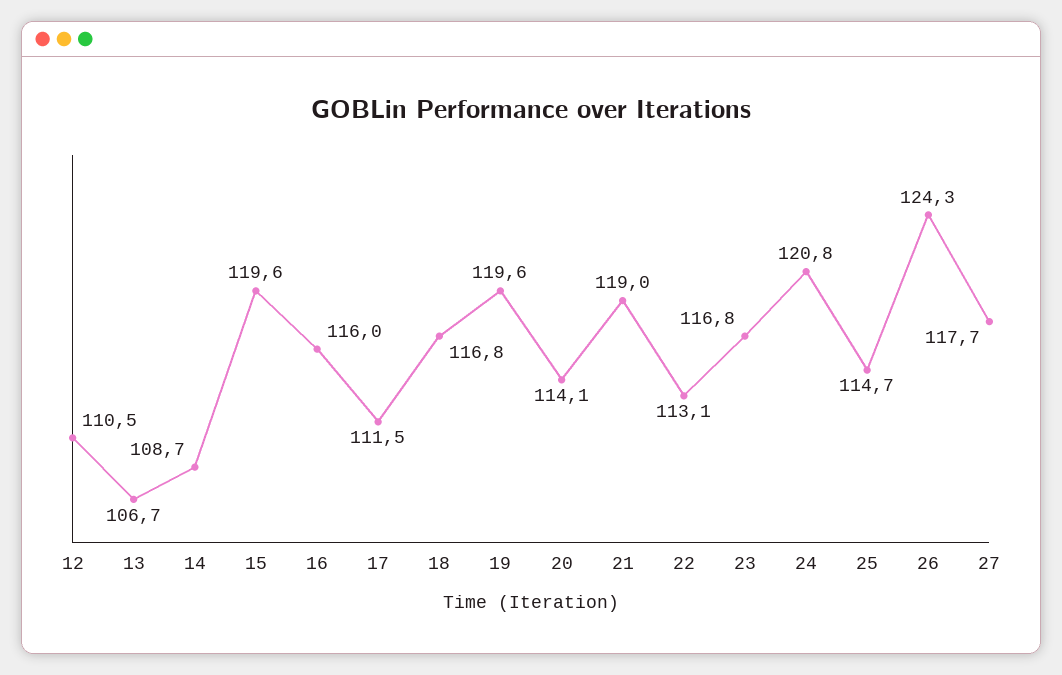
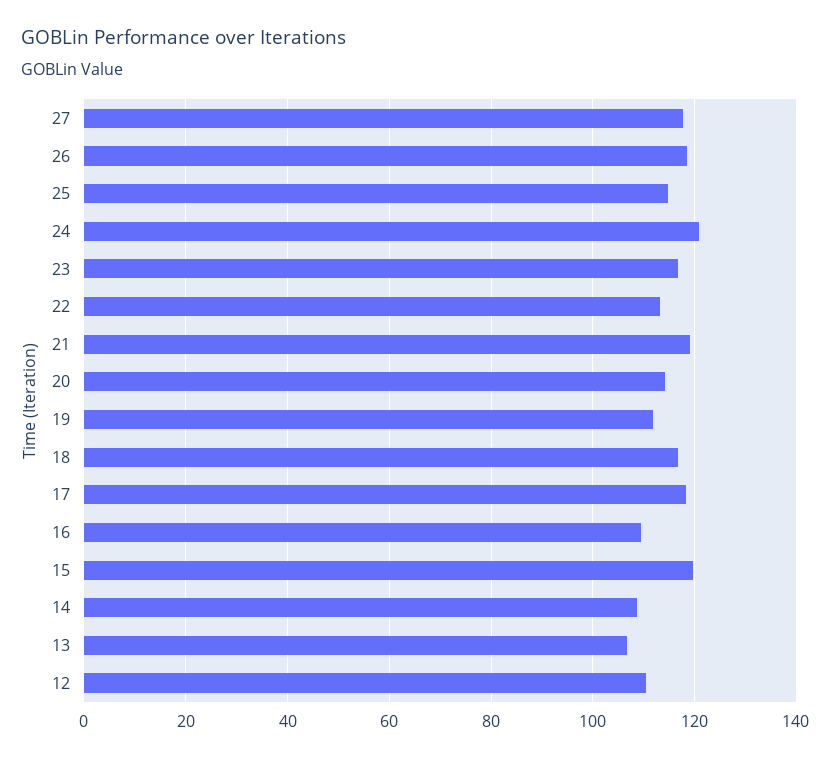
  {
    "12": 110.5,
    "13": 106.7,
    "14": 108.7,
    "15": 119.6,
-   "16": 116,
+   "16": 110,
-   "17": 111.5,
+   "17": 118,
    "18": 116.8,
-   "19": 119.6,
+   "19": 112,
    "20": 114.1,
    "21": 119,
    "22": 113.1,
    "23": 116.8,
    "24": 120.8,
    "25": 114.7,
-   "26": 124.3,
+   "26": 118,
    "27": 117.7
  }

